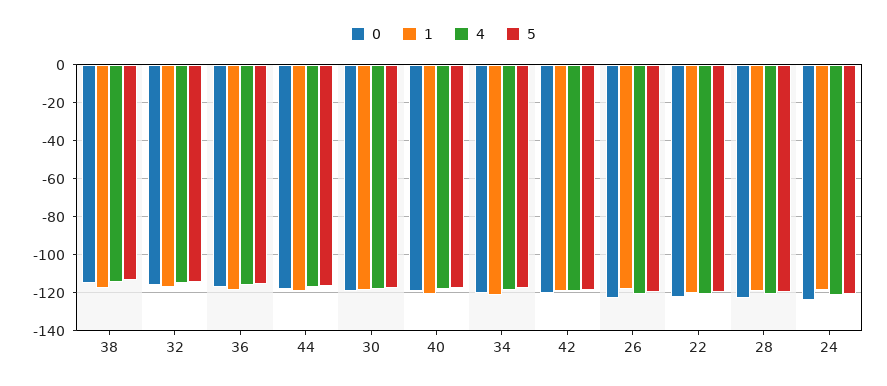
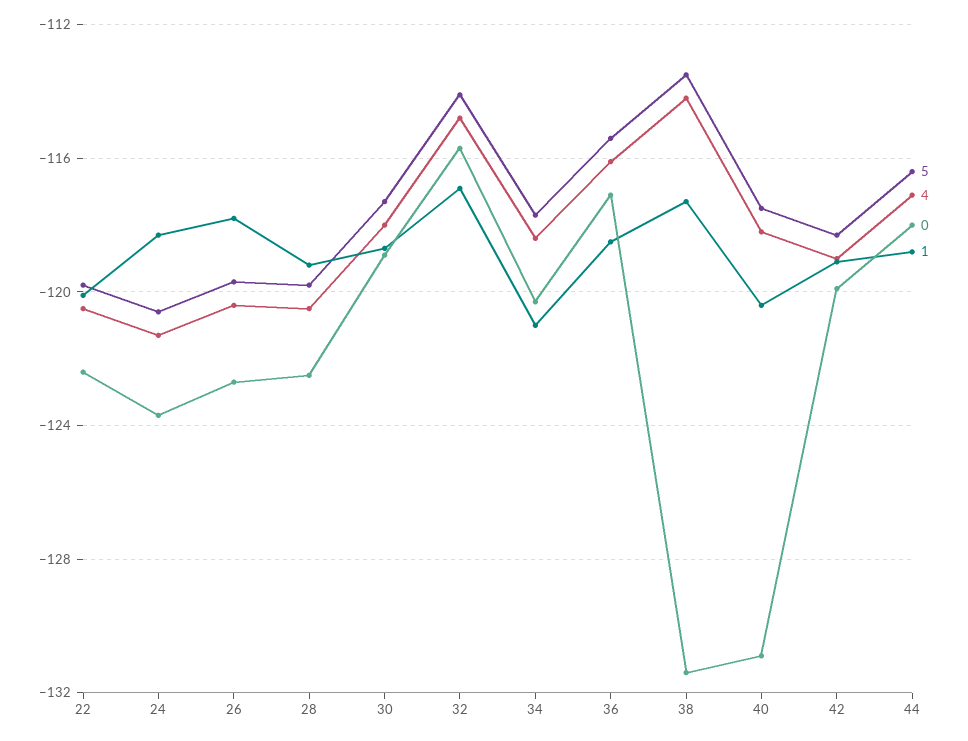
  {
    "0": {
-     "38": -115,
+     "38": -131.5,
      "32": -115.5,
      "36": -117,
      "44": -118,
      "30": -119,
-     "40": -120,
+     "40": -131,
      "34": -120.5,
      "42": -120,
      "26": -122.5,
      "22": -122.5,
      "28": -122.5,
      "24": -123.5
    },
    "1": {
      "38": -117.5,
      "32": -117,
      "36": -118.5,
      "44": -119,
      "30": -118.5,
      "40": -120.5,
      "34": -121,
      "42": -119,
      "26": -118,
      "22": -120,
      "28": -119,
      "24": -118.5
    },
    "4": {
      "38": -114,
      "32": -115,
      "36": -116,
      "44": -117,
      "30": -118,
      "40": -118,
      "34": -118.5,
      "42": -119,
      "26": -120.5,
      "22": -120.5,
      "28": -120.5,
      "24": -121.5
    },
    "5": {
      "38": -113.5,
      "32": -114,
      "36": -115.5,
      "44": -116.5,
      "30": -117.5,
      "40": -117.5,
      "34": -117.5,
      "42": -118.5,
      "26": -119.5,
      "22": -120,
      "28": -120,
      "24": -120.5
    }
  }

